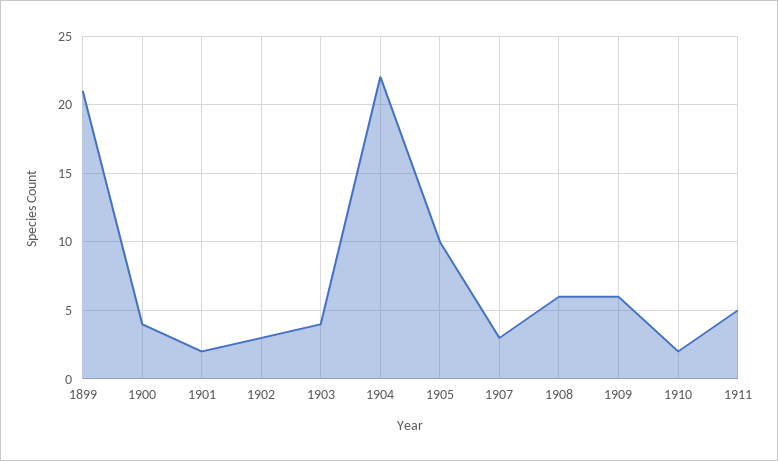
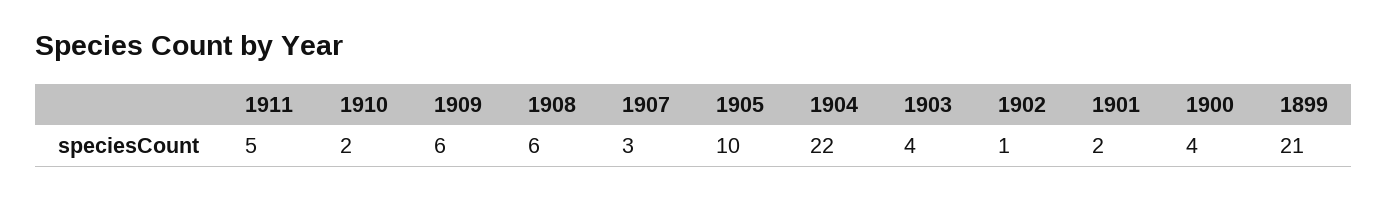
  {
    "1899": 21,
    "1900": 4,
    "1901": 2,
-   "1902": 3,
+   "1902": 1,
    "1903": 4,
    "1904": 22,
    "1905": 10,
    "1907": 3,
    "1908": 6,
    "1909": 6,
    "1910": 2,
    "1911": 5
  }

